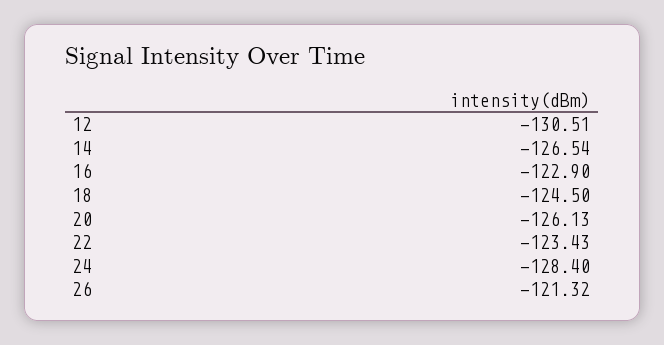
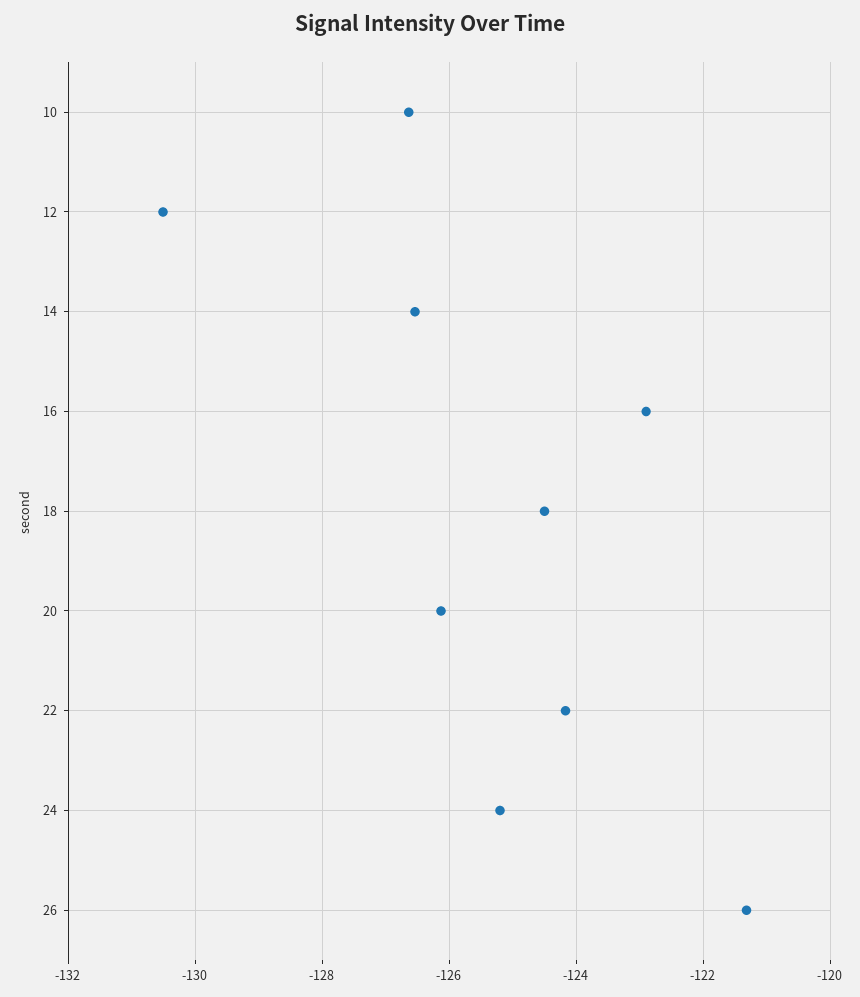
  {
    "12": -130.51,
    "14": -126.54,
    "16": -122.9,
    "18": -124.5,
    "20": -126.13,
-   "22": -123.43,
+   "22": -124.2,
-   "24": -128.4,
+   "24": -125.2,
-   "26": -121.32
+   "26": -121.32,
+   "10": -126.6
  }

